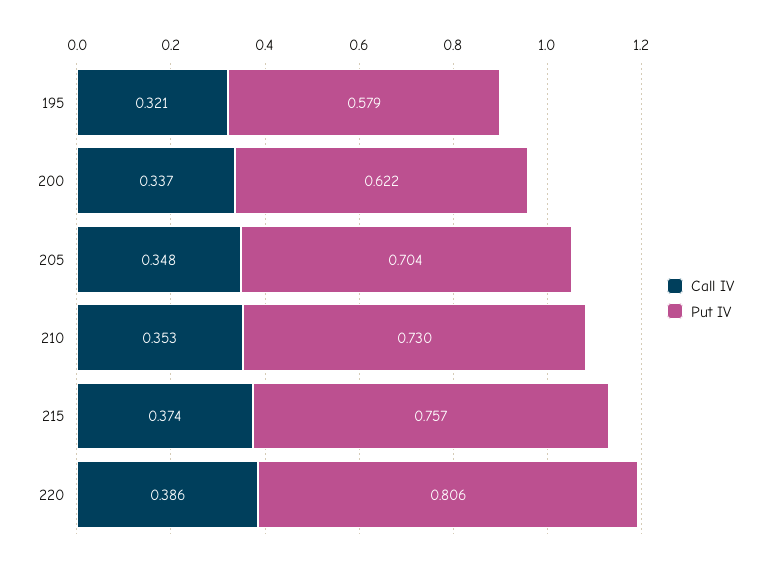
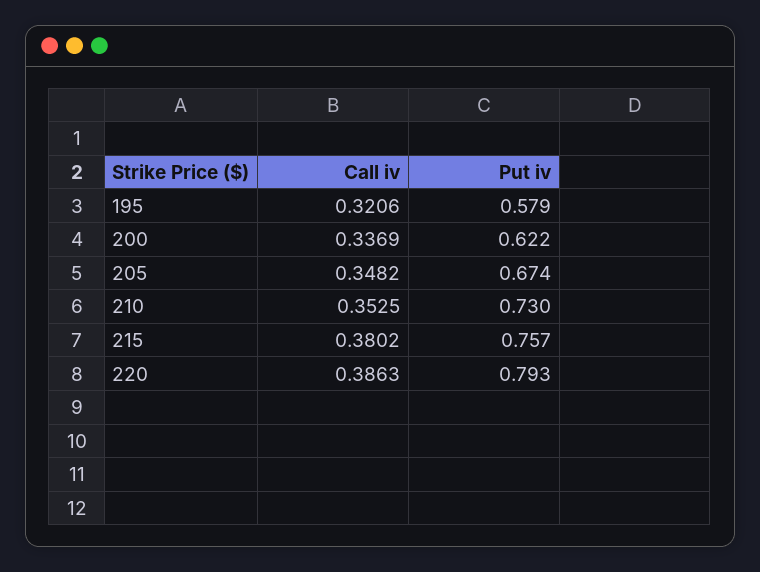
  {
    "Call IV": {
      "195": 0.3206,
      "200": 0.3369,
      "205": 0.3482,
      "210": 0.3525,
-     "215": 0.374,
+     "215": 0.3802,
      "220": 0.3863
    },
    "Put IV": {
      "195": 0.579,
      "200": 0.622,
-     "205": 0.704,
+     "205": 0.674,
      "210": 0.73,
      "215": 0.757,
-     "220": 0.806
+     "220": 0.793
    }
  }

